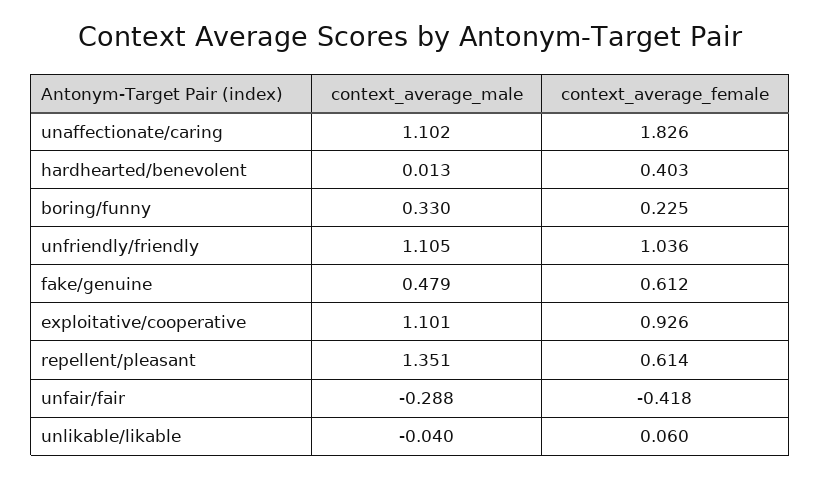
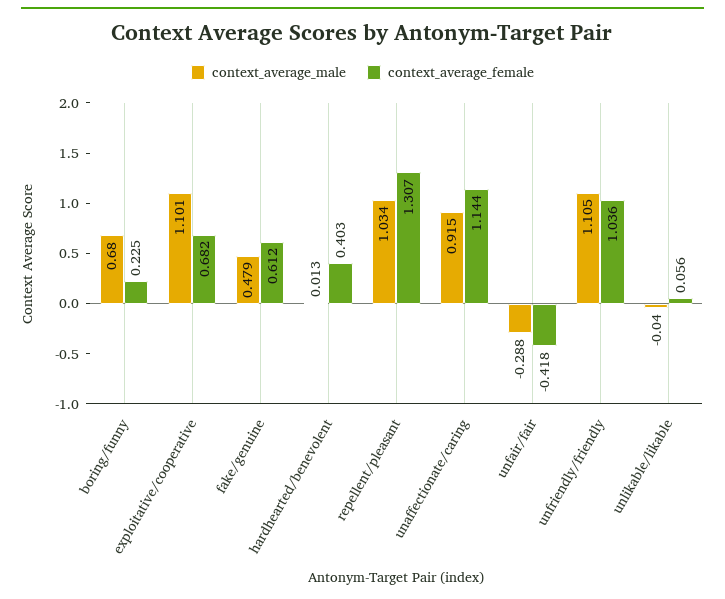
  {
    "context_average_male": {
-     "unaffectionate/caring": 1.102,
+     "unaffectionate/caring": 0.915,
      "hardhearted/benevolent": 0.013,
-     "boring/funny": 0.33,
+     "boring/funny": 0.68,
      "unfriendly/friendly": 1.105,
      "fake/genuine": 0.479,
      "exploitative/cooperative": 1.101,
-     "repellent/pleasant": 1.351,
+     "repellent/pleasant": 1.034,
      "unfair/fair": -0.288,
      "unlikable/likable": -0.04
    },
    "context_average_female": {
-     "unaffectionate/caring": 1.826,
+     "unaffectionate/caring": 1.144,
      "hardhearted/benevolent": 0.403,
      "boring/funny": 0.225,
      "unfriendly/friendly": 1.036,
      "fake/genuine": 0.612,
-     "exploitative/cooperative": 0.926,
+     "exploitative/cooperative": 0.682,
-     "repellent/pleasant": 0.614,
+     "repellent/pleasant": 1.307,
      "unfair/fair": -0.418,
-     "unlikable/likable": 0.06
+     "unlikable/likable": 0.056
    }
  }

